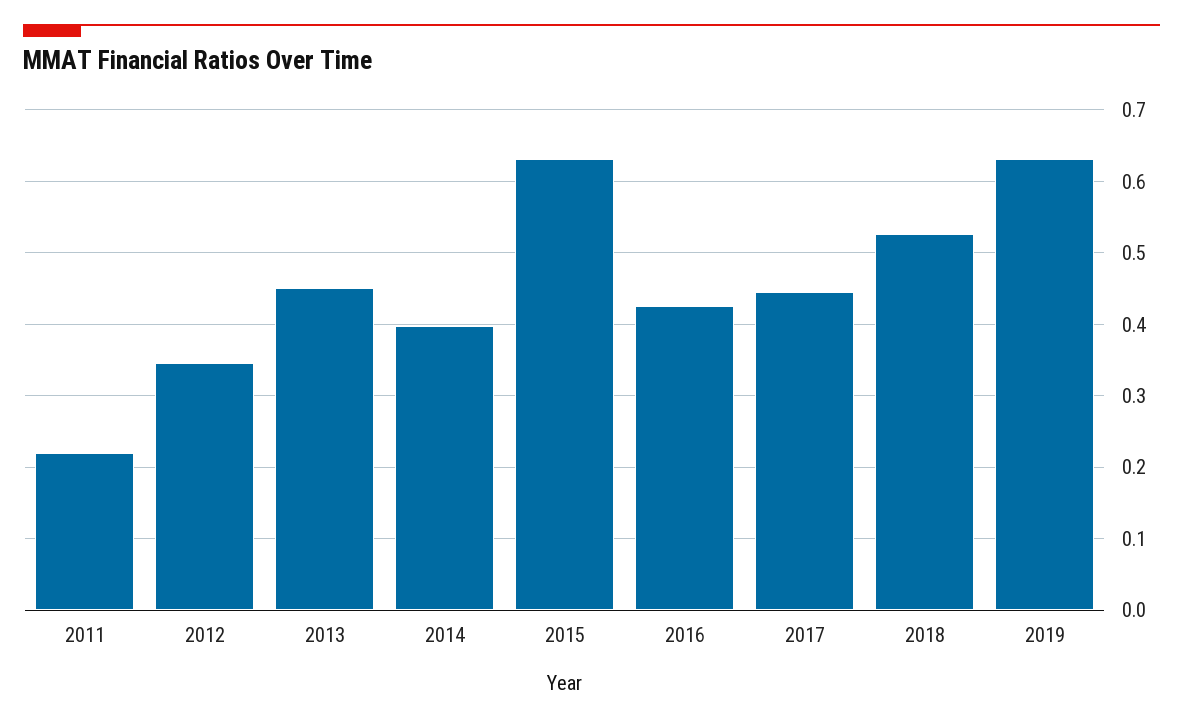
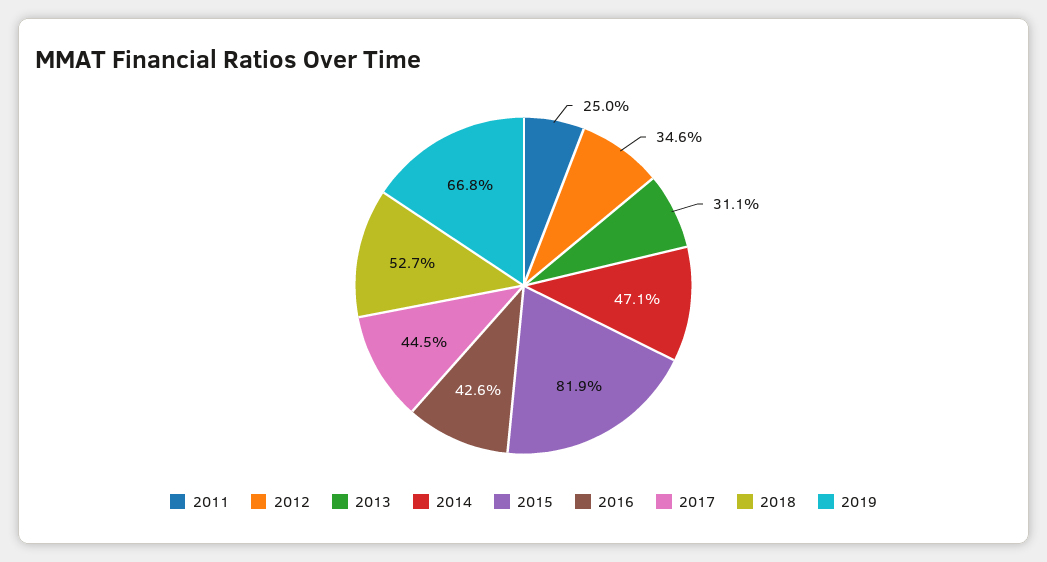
  {
-   "2011": 0.22,
+   "2011": 0.25,
    "2012": 0.346,
-   "2013": 0.45,
+   "2013": 0.311,
-   "2014": 0.4,
+   "2014": 0.471,
-   "2015": 0.63,
+   "2015": 0.819,
    "2016": 0.426,
    "2017": 0.445,
    "2018": 0.527,
-   "2019": 0.63
+   "2019": 0.668
  }

